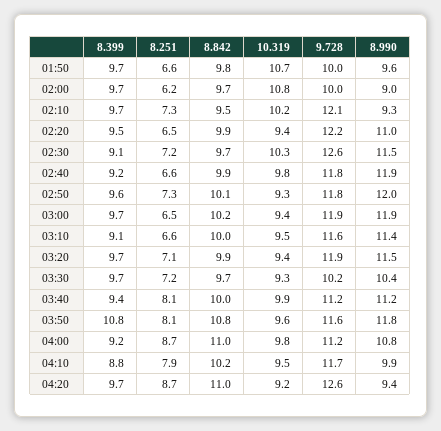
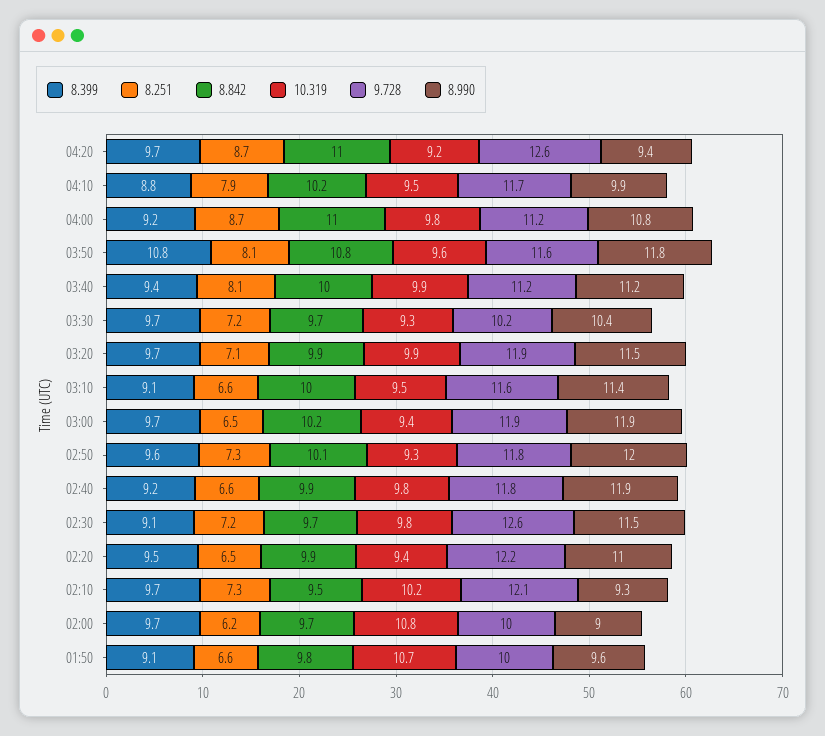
  {
    "8.399": {
-     "01:50": 9.7,
+     "01:50": 9.1,
      "02:00": 9.7,
      "02:10": 9.7,
      "02:20": 9.5,
      "02:30": 9.1,
      "02:40": 9.2,
      "02:50": 9.6,
      "03:00": 9.7,
      "03:10": 9.1,
      "03:20": 9.7,
      "03:30": 9.7,
      "03:40": 9.4,
      "03:50": 10.8,
      "04:00": 9.2,
      "04:10": 8.8,
      "04:20": 9.7
    },
    "8.251": {
      "01:50": 6.6,
      "02:00": 6.2,
      "02:10": 7.3,
      "02:20": 6.5,
      "02:30": 7.2,
      "02:40": 6.6,
      "02:50": 7.3,
      "03:00": 6.5,
      "03:10": 6.6,
      "03:20": 7.1,
      "03:30": 7.2,
      "03:40": 8.1,
      "03:50": 8.1,
      "04:00": 8.7,
      "04:10": 7.9,
      "04:20": 8.7
    },
    "8.842": {
      "01:50": 9.8,
      "02:00": 9.7,
      "02:10": 9.5,
      "02:20": 9.9,
      "02:30": 9.7,
      "02:40": 9.9,
      "02:50": 10.1,
      "03:00": 10.2,
      "03:10": 10,
      "03:20": 9.9,
      "03:30": 9.7,
      "03:40": 10,
      "03:50": 10.8,
      "04:00": 11,
      "04:10": 10.2,
      "04:20": 11
    },
    "10.319": {
      "01:50": 10.7,
      "02:00": 10.8,
      "02:10": 10.2,
      "02:20": 9.4,
-     "02:30": 10.3,
+     "02:30": 9.8,
      "02:40": 9.8,
      "02:50": 9.3,
      "03:00": 9.4,
      "03:10": 9.5,
-     "03:20": 9.4,
+     "03:20": 9.9,
      "03:30": 9.3,
      "03:40": 9.9,
      "03:50": 9.6,
      "04:00": 9.8,
      "04:10": 9.5,
      "04:20": 9.2
    },
    "9.728": {
      "01:50": 10,
      "02:00": 10,
      "02:10": 12.1,
      "02:20": 12.2,
      "02:30": 12.6,
      "02:40": 11.8,
      "02:50": 11.8,
      "03:00": 11.9,
      "03:10": 11.6,
      "03:20": 11.9,
      "03:30": 10.2,
      "03:40": 11.2,
      "03:50": 11.6,
      "04:00": 11.2,
      "04:10": 11.7,
      "04:20": 12.6
    },
    "8.990": {
      "01:50": 9.6,
      "02:00": 9,
      "02:10": 9.3,
      "02:20": 11,
      "02:30": 11.5,
      "02:40": 11.9,
      "02:50": 12,
      "03:00": 11.9,
      "03:10": 11.4,
      "03:20": 11.5,
      "03:30": 10.4,
      "03:40": 11.2,
      "03:50": 11.8,
      "04:00": 10.8,
      "04:10": 9.9,
      "04:20": 9.4
    }
  }

